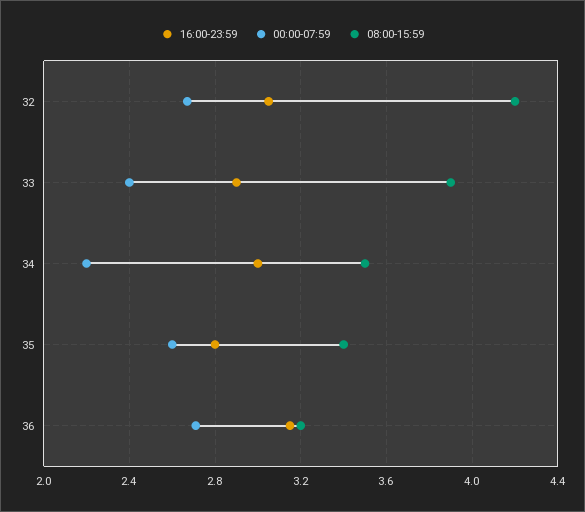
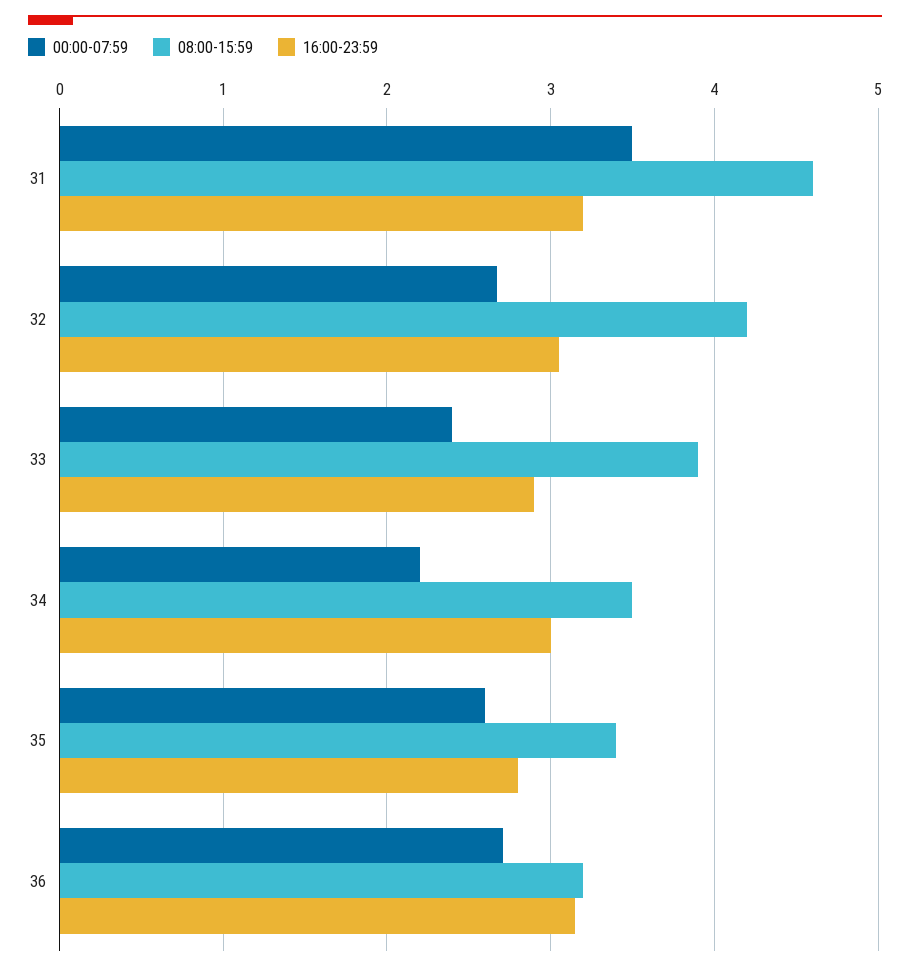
  {
    "16:00-23:59": {
      "32": 3.05,
      "33": 2.9,
      "34": 3,
      "35": 2.8,
-     "36": 3.15
+     "36": 3.15,
+     "31": 3.2
    },
    "00:00-07:59": {
      "32": 2.65,
      "33": 2.4,
      "34": 2.2,
      "35": 2.6,
-     "36": 2.7
+     "36": 2.7,
+     "31": 3.5
    },
    "08:00-15:59": {
      "32": 4.2,
      "33": 3.9,
      "34": 3.5,
      "35": 3.4,
-     "36": 3.2
+     "36": 3.2,
+     "31": 4.6
    }
  }

